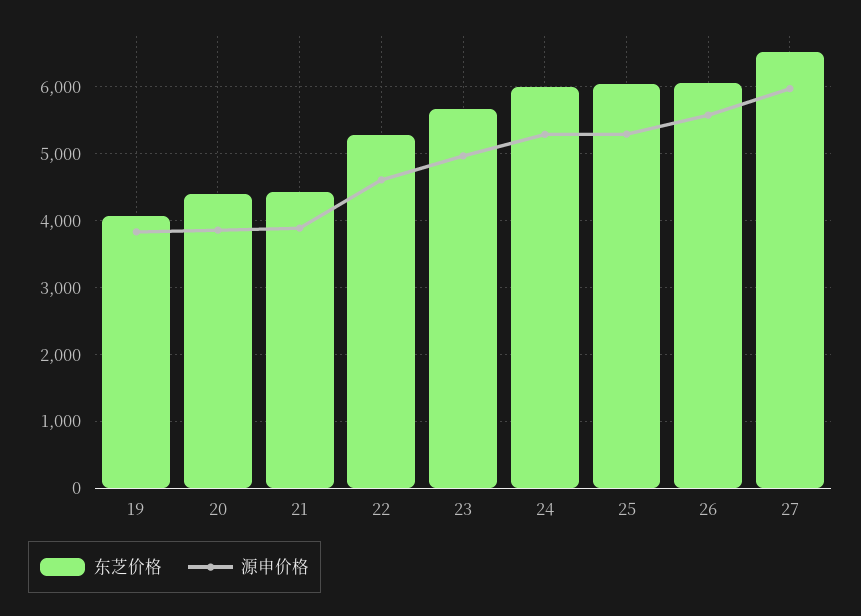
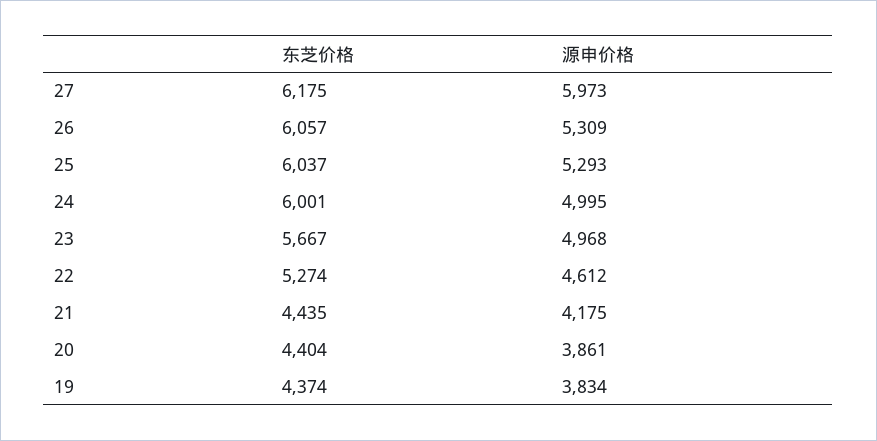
  {
    "东芝价格": {
-     "19": 4100,
+     "19": 4374,
      "20": 4404,
      "21": 4435,
      "22": 5274,
      "23": 5667,
      "24": 6001,
      "25": 6037,
      "26": 6057,
-     "27": 6500
+     "27": 6175
    },
    "源申价格": {
      "19": 3834,
      "20": 3861,
-     "21": 3900,
+     "21": 4175,
      "22": 4612,
      "23": 4968,
-     "24": 5300,
+     "24": 4995,
      "25": 5293,
-     "26": 5600,
+     "26": 5309,
      "27": 5973
    }
  }

